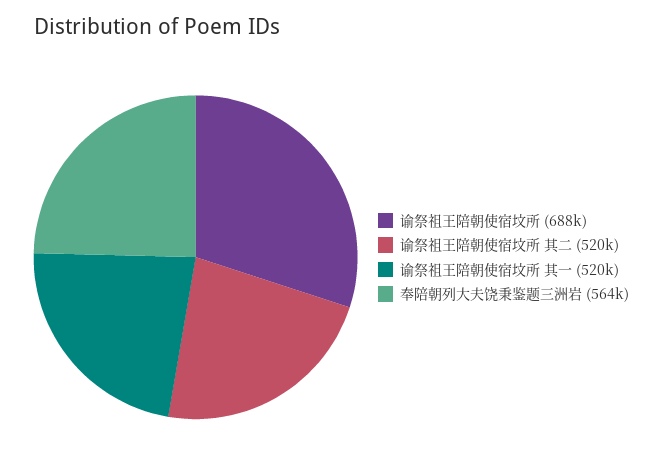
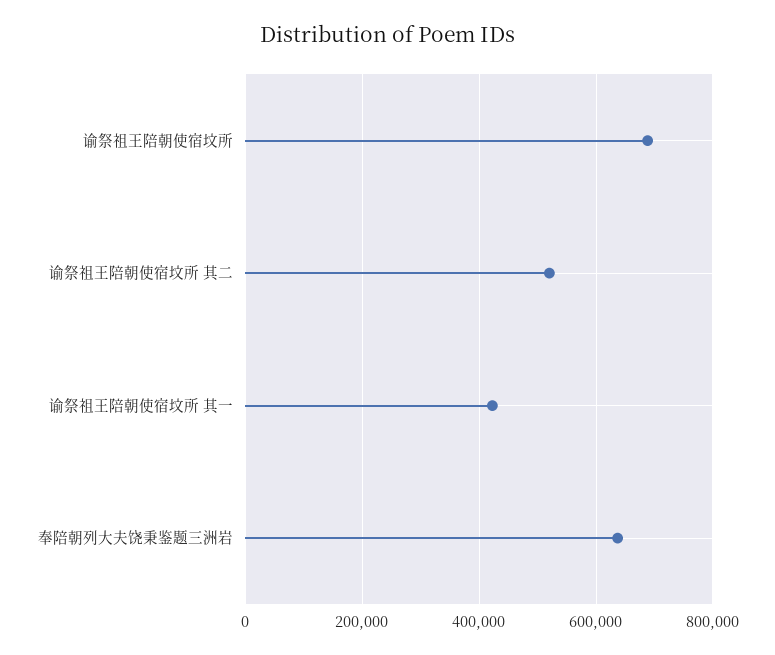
  {
    "谕祭祖王陪朝使宿坟所": 688000,
    "谕祭祖王陪朝使宿坟所 其二": 520000,
-   "谕祭祖王陪朝使宿坟所 其一": 520000,
+   "谕祭祖王陪朝使宿坟所 其一": 420000,
-   "奉陪朝列大夫饶秉鉴题三洲岩": 564000
+   "奉陪朝列大夫饶秉鉴题三洲岩": 640000
  }

